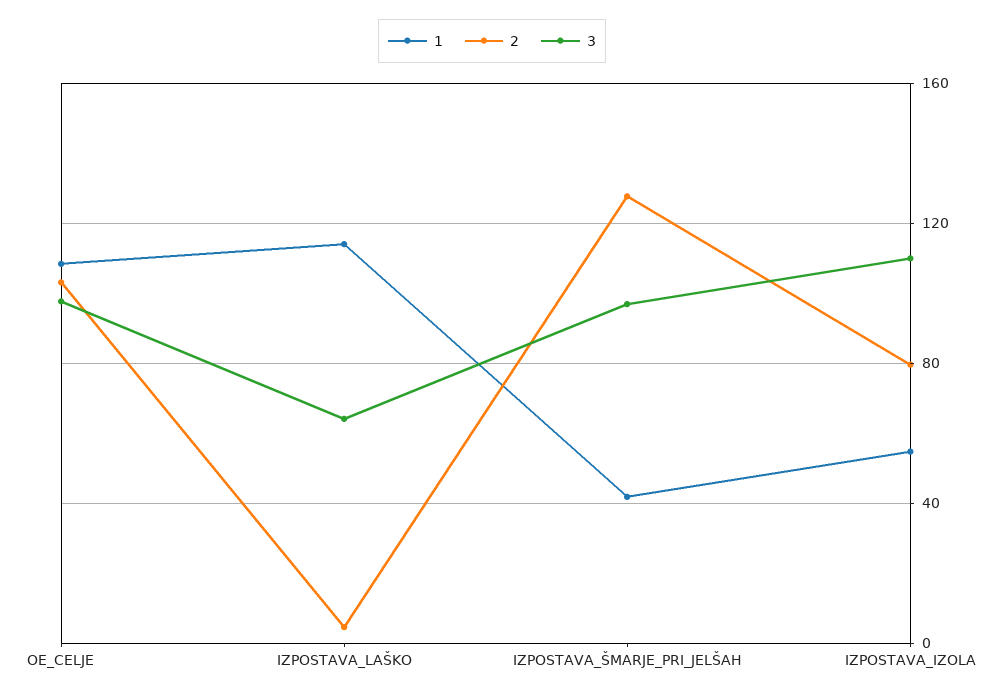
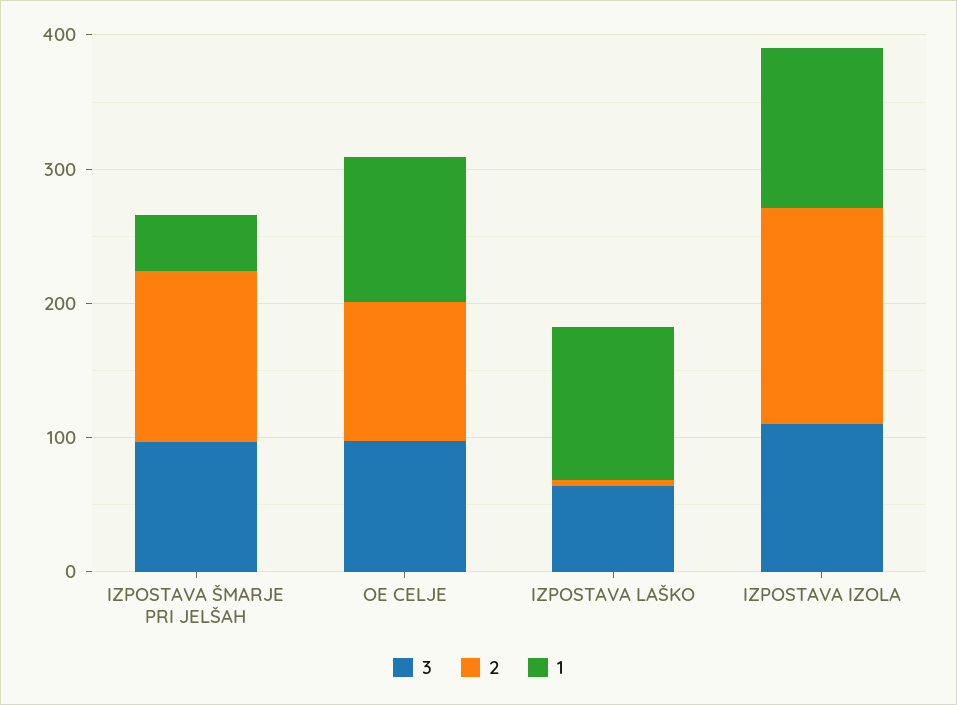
  {
    "1": {
      "OE_CELJE": 110,
      "IZPOSTAVA_LAŠKO": 115,
      "IZPOSTAVA_ŠMARJE_PRI_JELŠAH": 40,
-     "IZPOSTAVA_IZOLA": 55
+     "IZPOSTAVA_IZOLA": 120
    },
    "2": {
      "OE_CELJE": 105,
      "IZPOSTAVA_LAŠKO": 5,
      "IZPOSTAVA_ŠMARJE_PRI_JELŠAH": 130,
-     "IZPOSTAVA_IZOLA": 80
+     "IZPOSTAVA_IZOLA": 160
    },
    "3": {
      "OE_CELJE": 100,
      "IZPOSTAVA_LAŠKO": 65,
      "IZPOSTAVA_ŠMARJE_PRI_JELŠAH": 95,
      "IZPOSTAVA_IZOLA": 110
    }
  }

